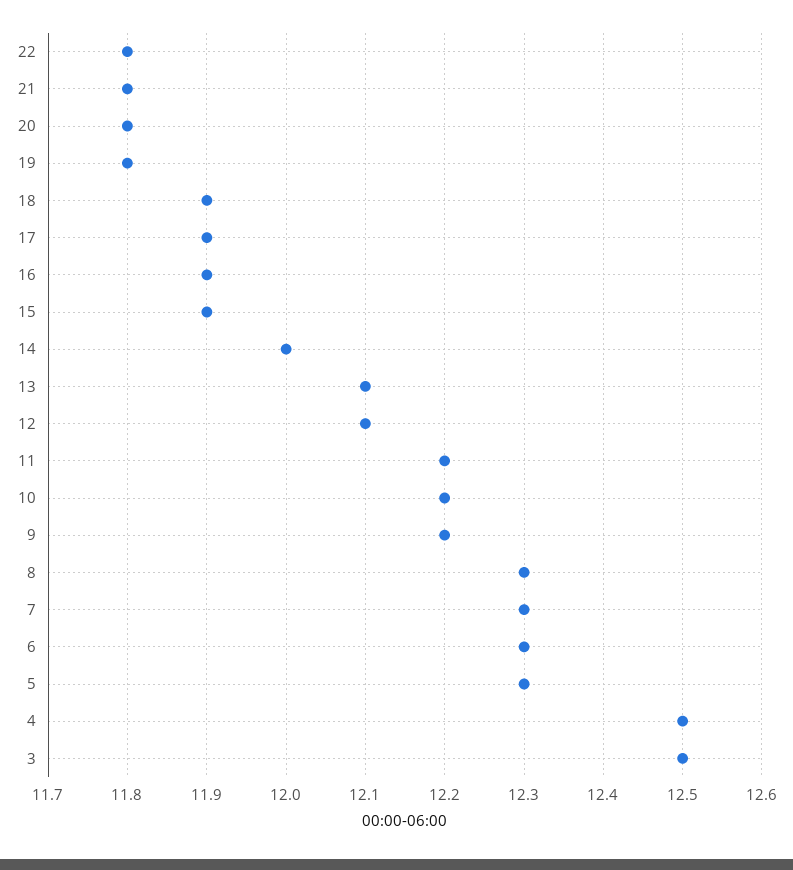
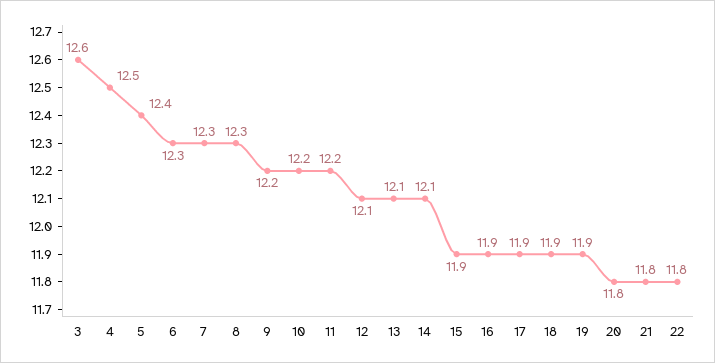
  {
    "22": 11.8,
    "21": 11.8,
    "20": 11.8,
-   "19": 11.8,
+   "19": 11.9,
    "18": 11.9,
    "17": 11.9,
    "16": 11.9,
    "15": 11.9,
-   "14": 12,
+   "14": 12.1,
    "13": 12.1,
    "12": 12.1,
    "11": 12.2,
    "10": 12.2,
    "9": 12.2,
    "8": 12.3,
    "7": 12.3,
    "6": 12.3,
-   "5": 12.3,
+   "5": 12.4,
    "4": 12.5,
-   "3": 12.5
+   "3": 12.6
  }

